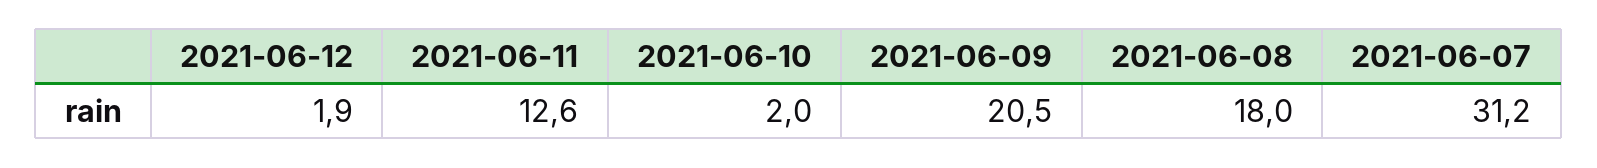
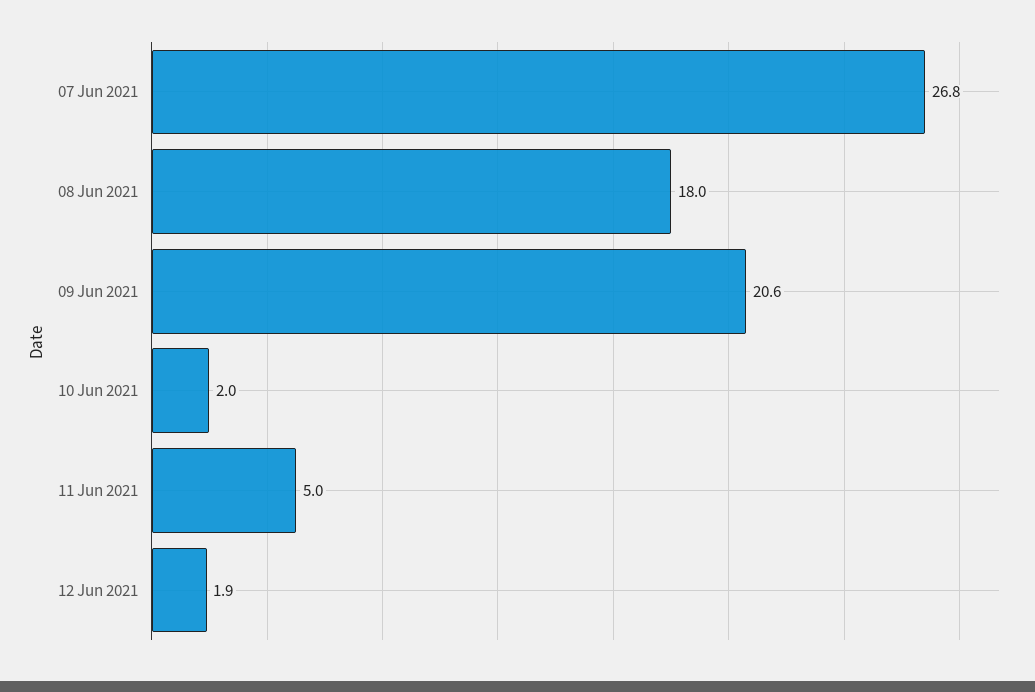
  {
    "2021-06-12": 1.9,
-   "2021-06-11": 12.6,
+   "2021-06-11": 5,
    "2021-06-10": 2,
-   "2021-06-09": 20.5,
+   "2021-06-09": 20.6,
    "2021-06-08": 18,
-   "2021-06-07": 31.2
+   "2021-06-07": 26.8
  }

